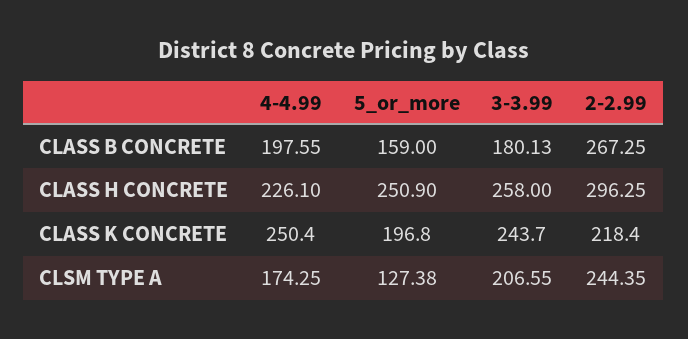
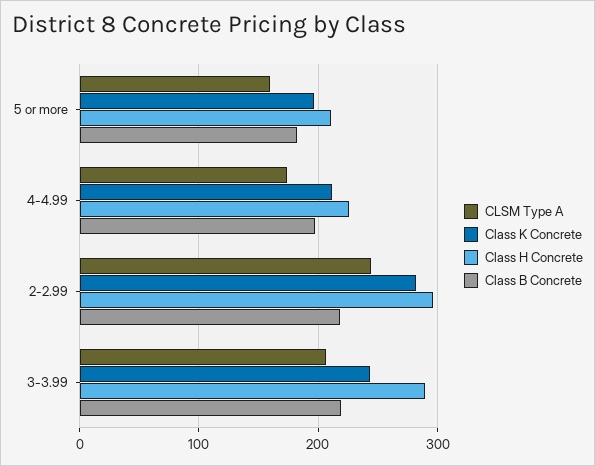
  {
    "CLASS B CONCRETE": {
      "4-4.99": 197.55,
-     "5_or_more": 159,
+     "5_or_more": 180,
-     "3-3.99": 180.13,
+     "3-3.99": 220,
-     "2-2.99": 267.25
+     "2-2.99": 220
    },
    "CLASS H CONCRETE": {
      "4-4.99": 226.1,
-     "5_or_more": 250.9,
+     "5_or_more": 210,
-     "3-3.99": 258,
+     "3-3.99": 290,
      "2-2.99": 296.25
    },
    "CLASS K CONCRETE": {
-     "4-4.99": 250.4,
+     "4-4.99": 210,
      "5_or_more": 196.8,
      "3-3.99": 243.7,
-     "2-2.99": 218.4
+     "2-2.99": 280
    },
    "CLSM TYPE A": {
      "4-4.99": 174.25,
-     "5_or_more": 127.38,
+     "5_or_more": 160,
      "3-3.99": 206.55,
      "2-2.99": 244.35
    }
  }

